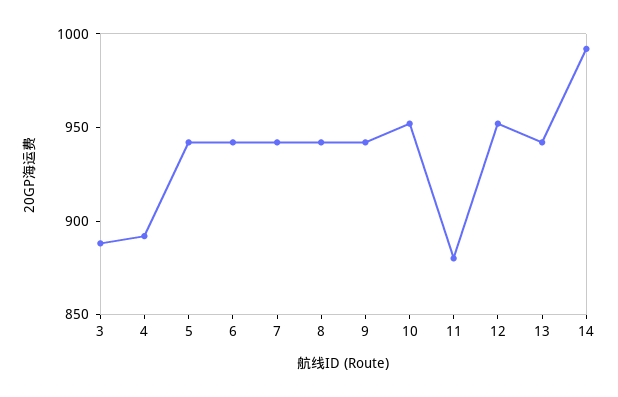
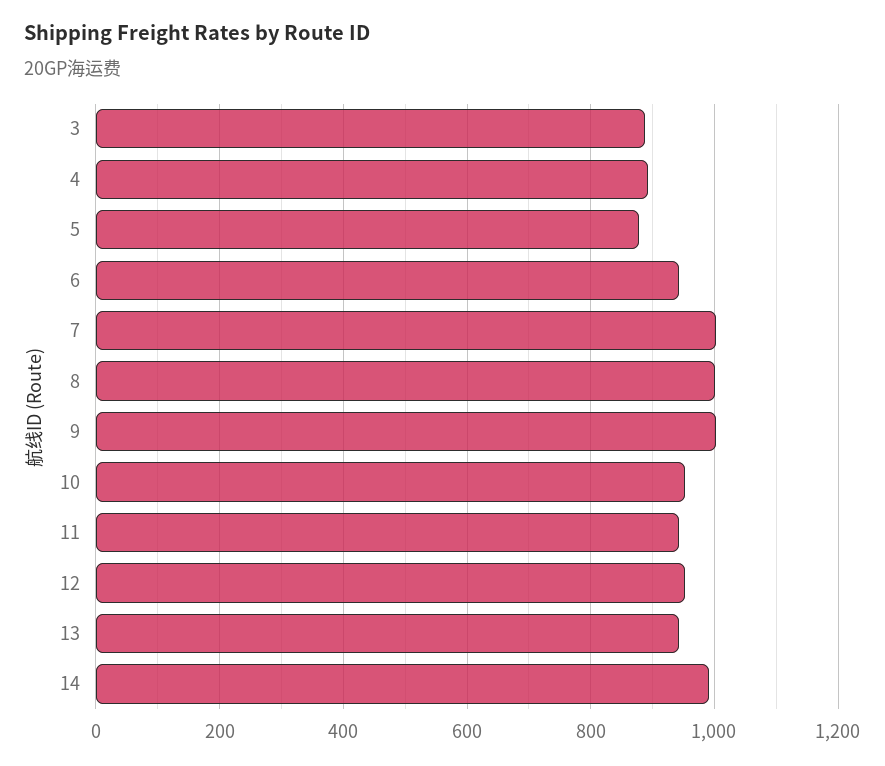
  {
    "3": 890,
    "4": 890,
-   "5": 940,
+   "5": 880,
    "6": 940,
-   "7": 940,
+   "7": 1000,
-   "8": 940,
+   "8": 1000,
-   "9": 940,
+   "9": 1000,
    "10": 950,
-   "11": 880,
+   "11": 940,
    "12": 950,
    "13": 940,
    "14": 990
  }

